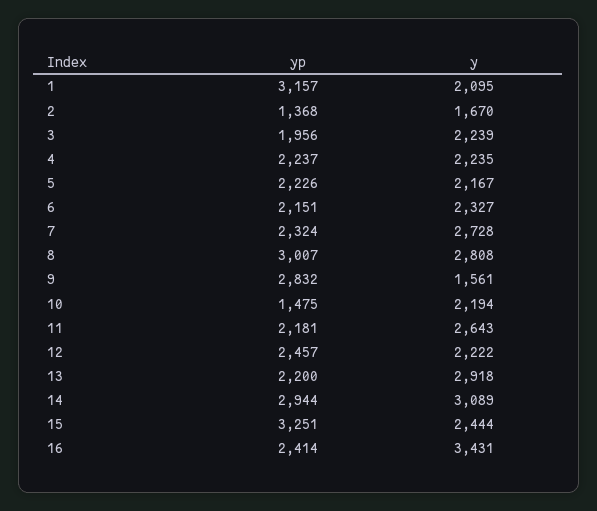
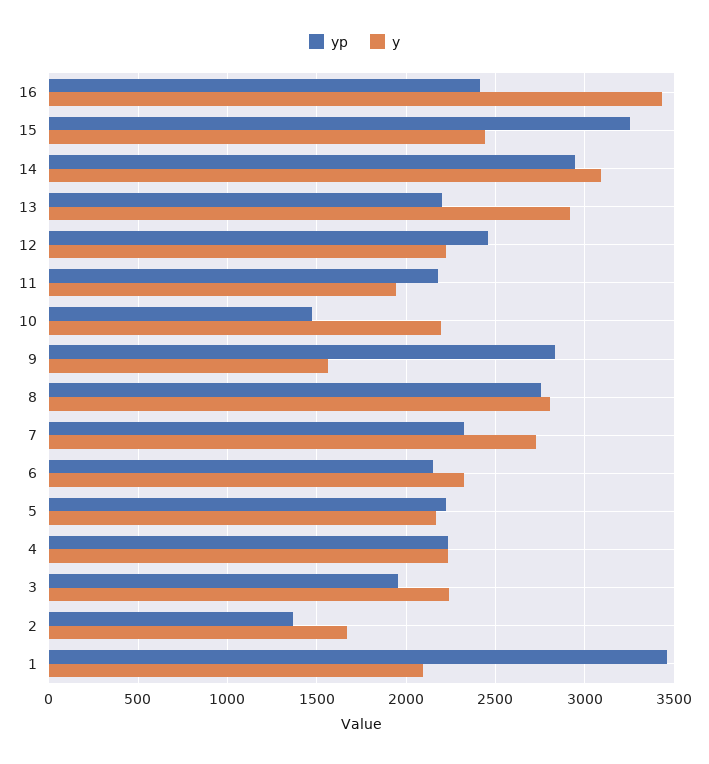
  {
    "yp": {
-     "1": 3157,
+     "1": 3450,
      "2": 1368,
      "3": 1956,
      "4": 2237,
      "5": 2226,
      "6": 2151,
      "7": 2324,
-     "8": 3007,
+     "8": 2750,
      "9": 2832,
      "10": 1475,
      "11": 2181,
      "12": 2457,
      "13": 2200,
      "14": 2944,
      "15": 3251,
      "16": 2414
    },
    "y": {
      "1": 2095,
      "2": 1670,
      "3": 2239,
      "4": 2235,
      "5": 2167,
      "6": 2327,
      "7": 2728,
      "8": 2808,
      "9": 1561,
      "10": 2194,
-     "11": 2643,
+     "11": 1950,
      "12": 2222,
      "13": 2918,
      "14": 3089,
      "15": 2444,
      "16": 3431
    }
  }

